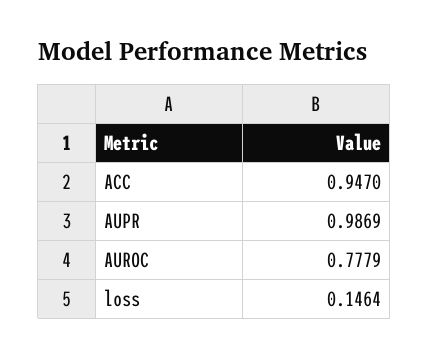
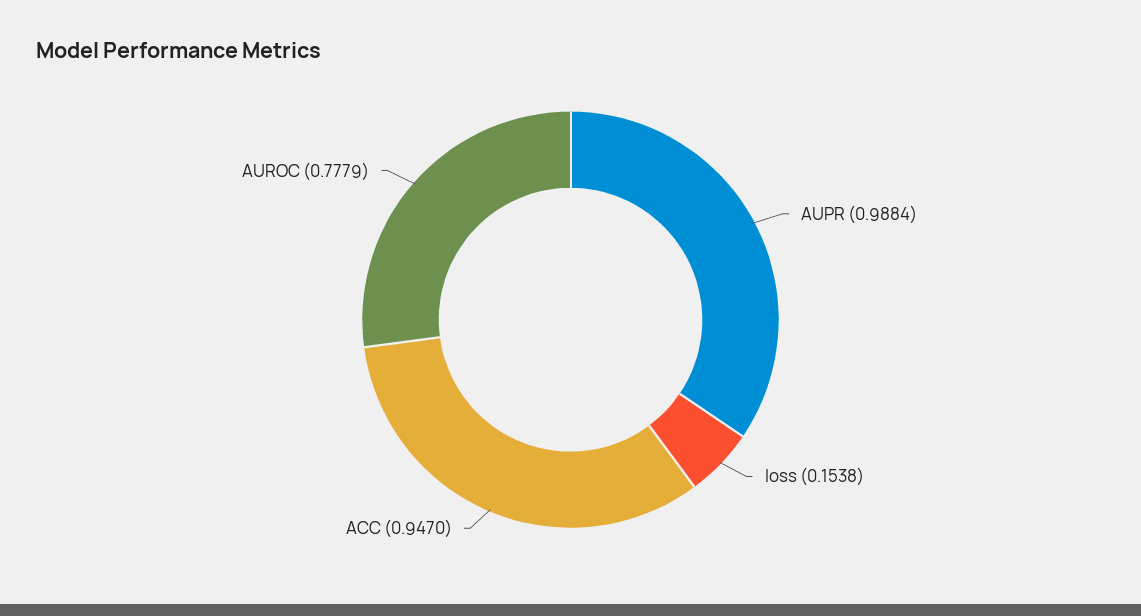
  {
    "ACC": 0.947,
-   "AUPR": 0.9869,
+   "AUPR": 0.9884,
    "AUROC": 0.7779,
-   "loss": 0.1464
+   "loss": 0.1538
  }

